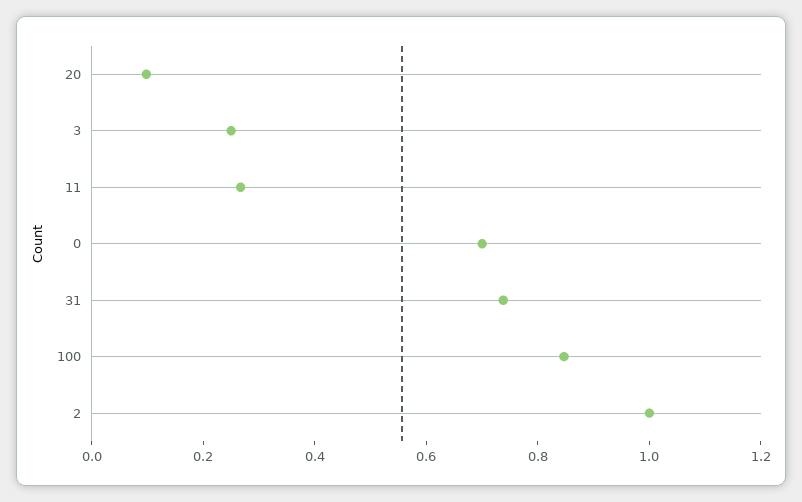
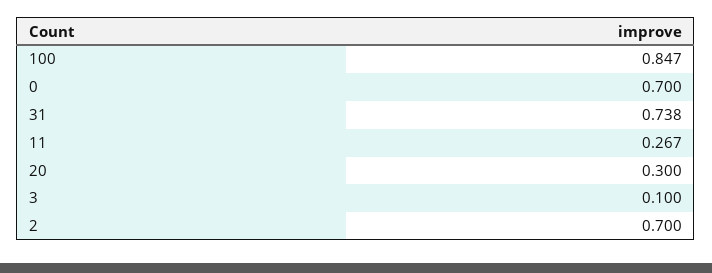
  {
-   "20": 0.1,
+   "20": 0.3,
-   "3": 0.25,
+   "3": 0.1,
    "11": 0.267,
    "0": 0.7,
    "31": 0.738,
    "100": 0.847,
-   "2": 1
+   "2": 0.7
  }

